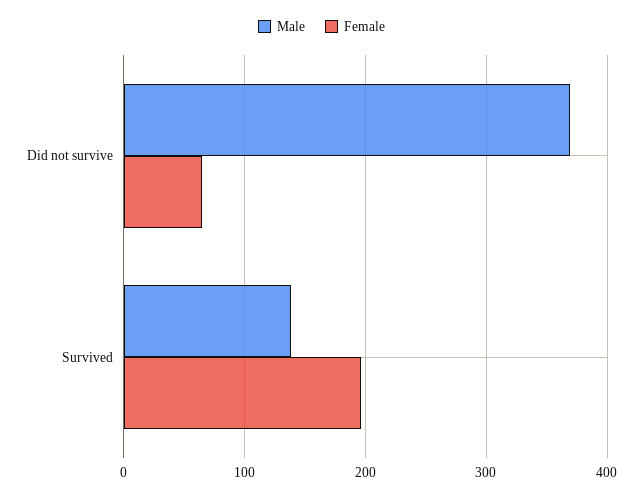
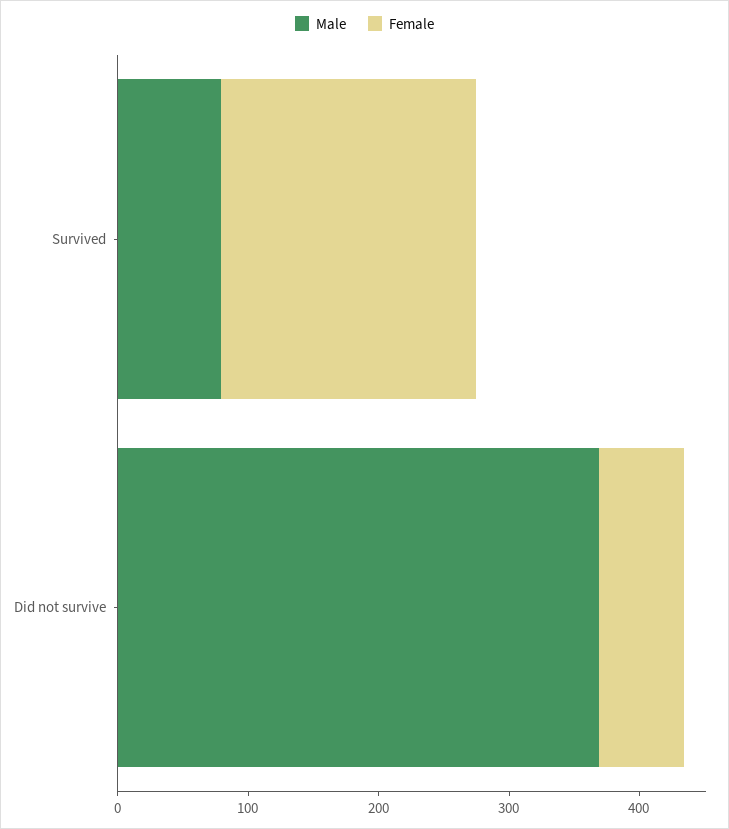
  {
    "Male": {
      "Did not survive": 370,
-     "Survived": 140
+     "Survived": 80
    },
    "Female": {
      "Did not survive": 70,
      "Survived": 200
    }
  }

